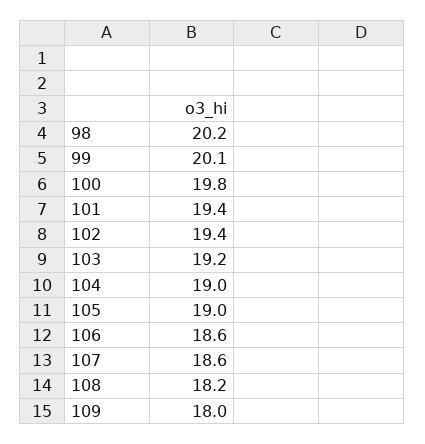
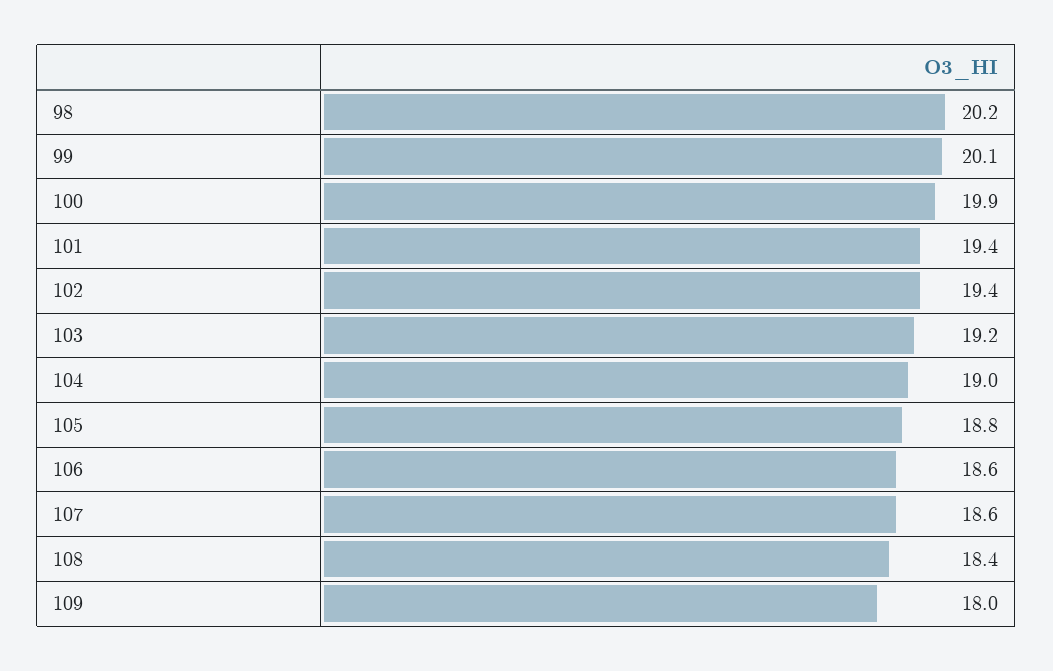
  {
    "98": 20.2,
    "99": 20.1,
-   "100": 19.8,
+   "100": 19.9,
    "101": 19.4,
    "102": 19.4,
    "103": 19.2,
    "104": 19,
-   "105": 19,
+   "105": 18.8,
    "106": 18.6,
    "107": 18.6,
-   "108": 18.2,
+   "108": 18.4,
    "109": 18
  }

